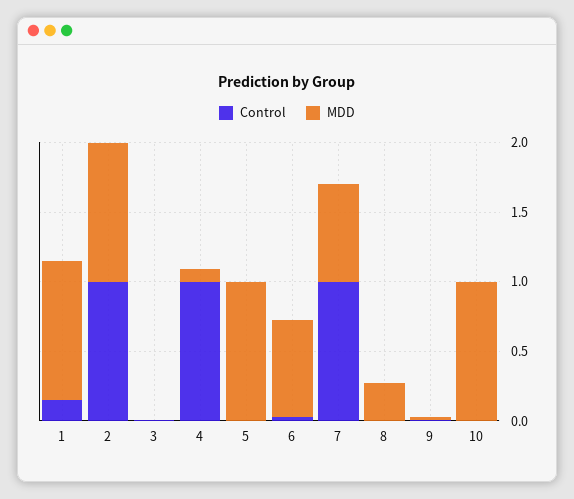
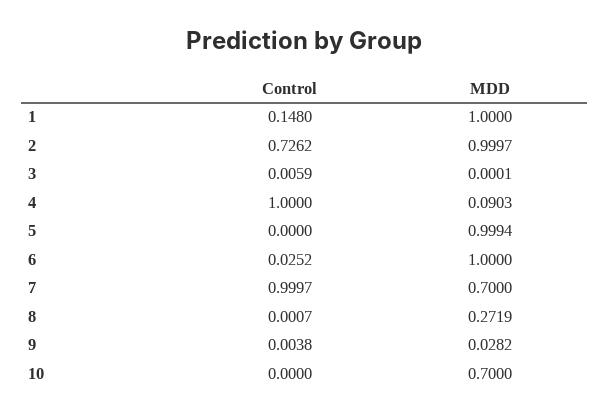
  {
    "Control": {
      "1": 0.148,
-     "2": 1,
+     "2": 0.7262,
      "3": 0.0059,
      "4": 1,
      "5": 0,
      "6": 0.0252,
      "7": 0.9997,
      "8": 0.0007,
      "9": 0.0038,
      "10": 0
    },
    "MDD": {
      "1": 1,
      "2": 0.9997,
      "3": 0.0001,
      "4": 0.0903,
      "5": 0.9994,
-     "6": 0.7,
+     "6": 1,
      "7": 0.7,
      "8": 0.2719,
      "9": 0.0282,
-     "10": 1
+     "10": 0.7
    }
  }

